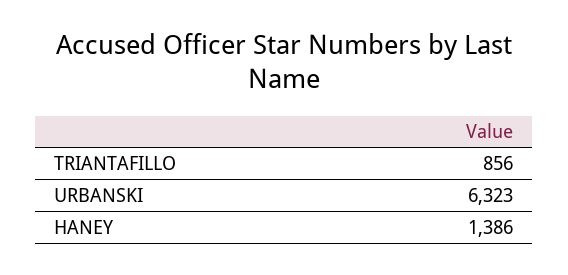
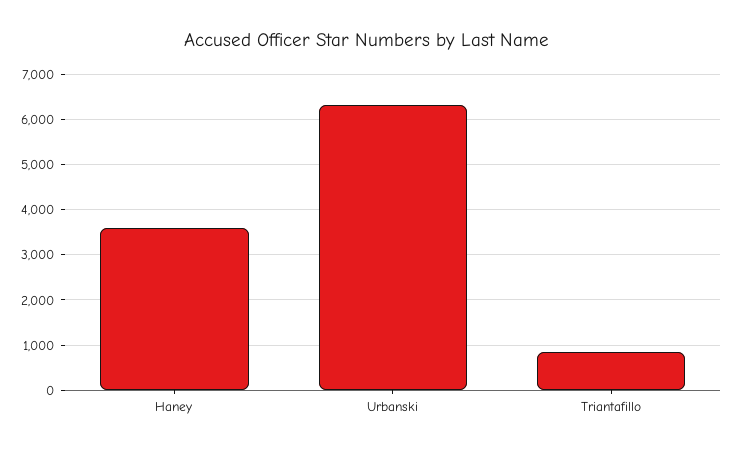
  {
    "TRIANTAFILLO": 856,
    "URBANSKI": 6323,
-   "HANEY": 1386
+   "HANEY": 3600
  }

